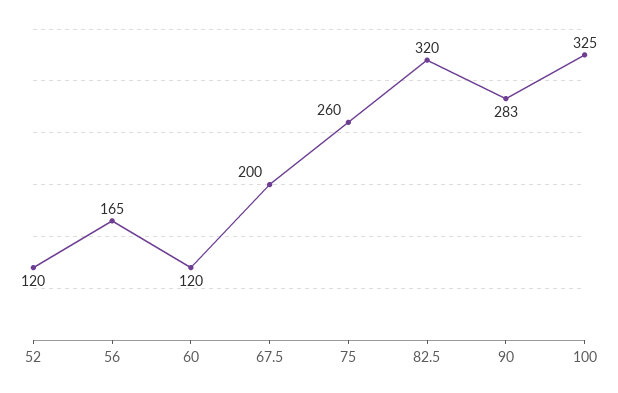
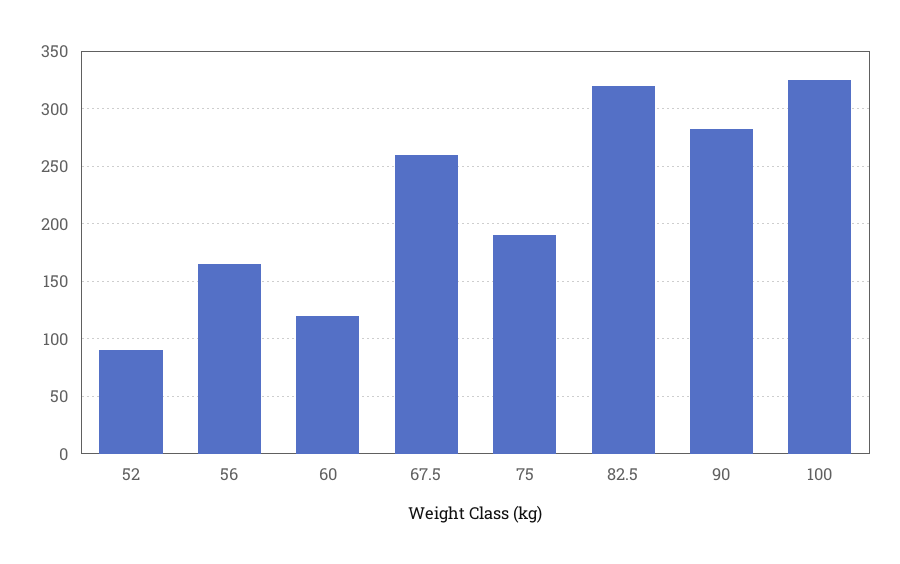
  {
-   "52": 120,
+   "52": 90,
    "56": 165,
    "60": 120,
-   "67.5": 200,
+   "67.5": 260,
-   "75": 260,
+   "75": 190,
    "82.5": 320,
    "90": 283,
    "100": 325
  }

